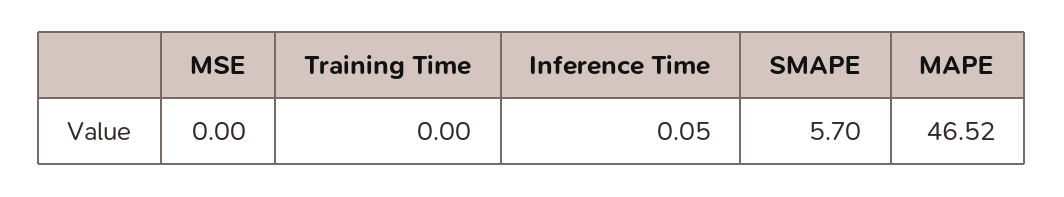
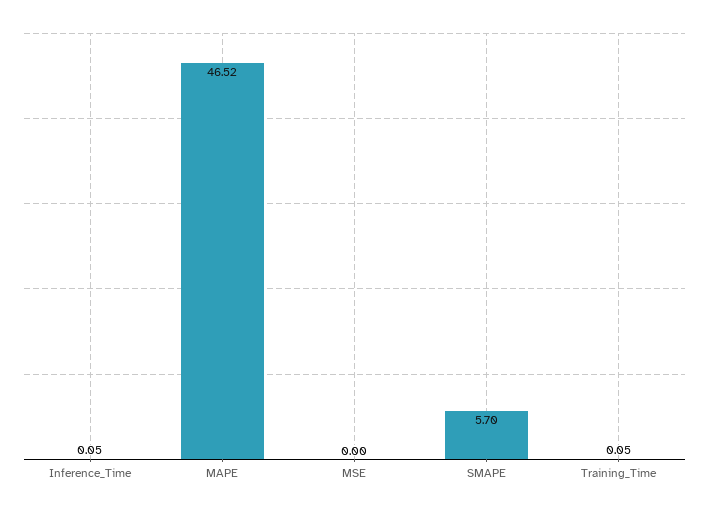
  {
    "MSE": 0,
-   "Training Time": 0,
+   "Training Time": 0.05,
    "Inference Time": 0.05,
    "SMAPE": 5.7,
    "MAPE": 46.52
  }

